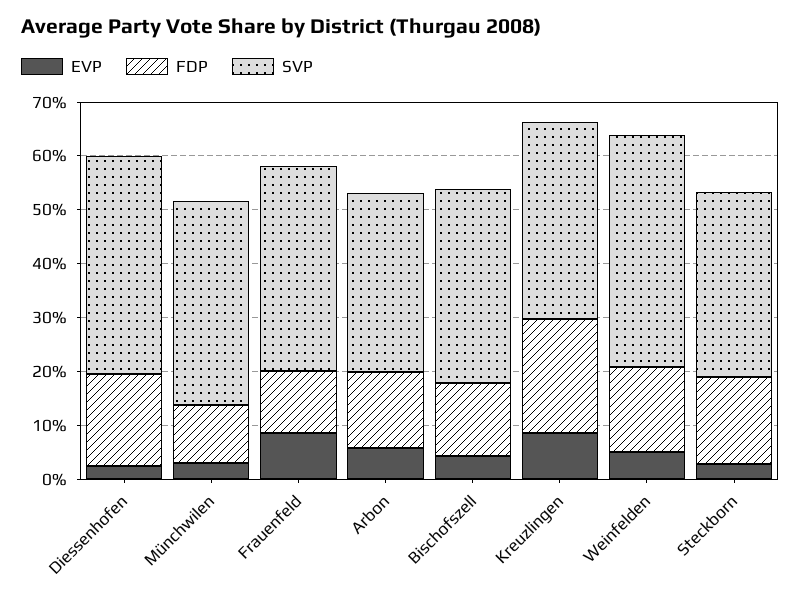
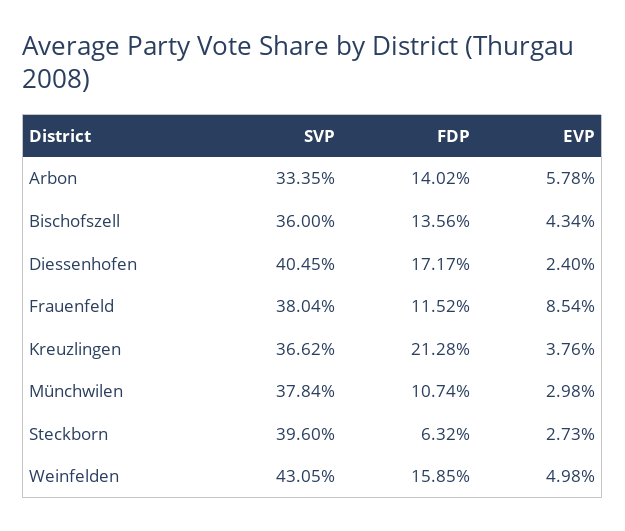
  {
    "EVP": {
      "Diessenhofen": 2.4,
      "Münchwilen": 2.98,
      "Frauenfeld": 8.54,
      "Arbon": 5.78,
      "Bischofszell": 4.34,
-     "Kreuzlingen": 8,
+     "Kreuzlingen": 3.76,
      "Weinfelden": 4.98,
      "Steckborn": 2.73
    },
    "FDP": {
      "Diessenhofen": 17.17,
      "Münchwilen": 10.74,
      "Frauenfeld": 11.52,
      "Arbon": 14.02,
      "Bischofszell": 13.56,
      "Kreuzlingen": 21.28,
      "Weinfelden": 15.85,
-     "Steckborn": 16
+     "Steckborn": 6.32
    },
    "SVP": {
      "Diessenhofen": 40.45,
      "Münchwilen": 37.84,
      "Frauenfeld": 38.04,
      "Arbon": 33.35,
      "Bischofszell": 36,
      "Kreuzlingen": 36.62,
      "Weinfelden": 43.05,
-     "Steckborn": 34
+     "Steckborn": 39.6
    }
  }

